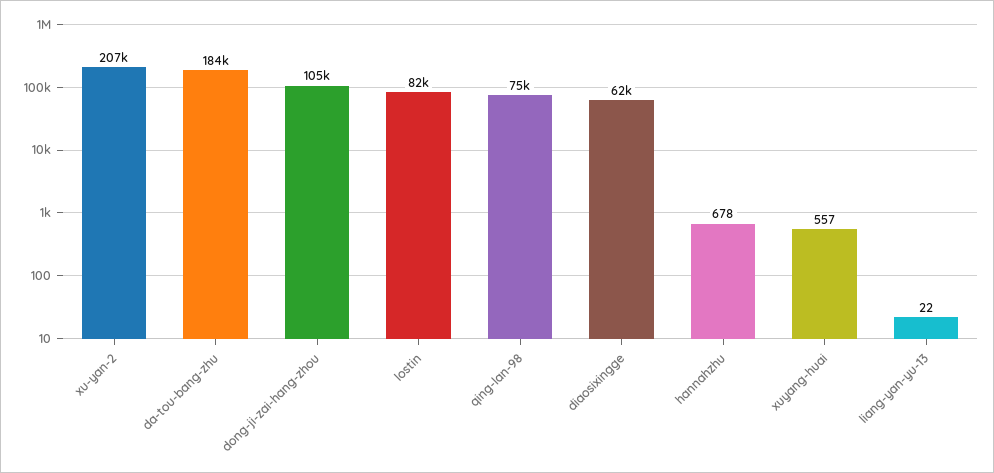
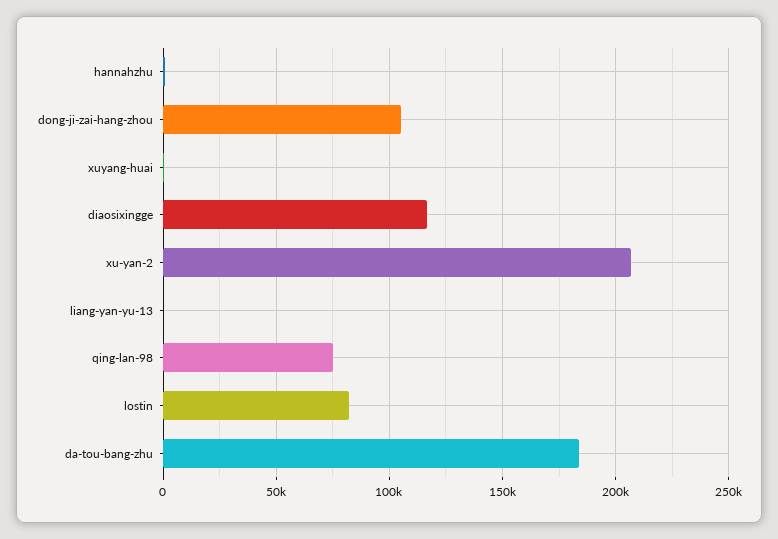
  {
    "xu-yan-2": 207000,
    "da-tou-bang-zhu": 184000,
    "dong-ji-zai-hang-zhou": 105000,
    "lostin": 82000,
    "qing-lan-98": 75000,
-   "diaosixingge": 62000,
+   "diaosixingge": 115000,
    "hannahzhu": 678,
    "xuyang-huai": 557,
    "liang-yan-yu-13": 22
  }

